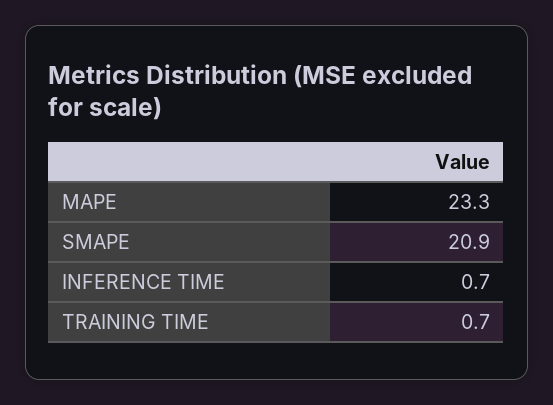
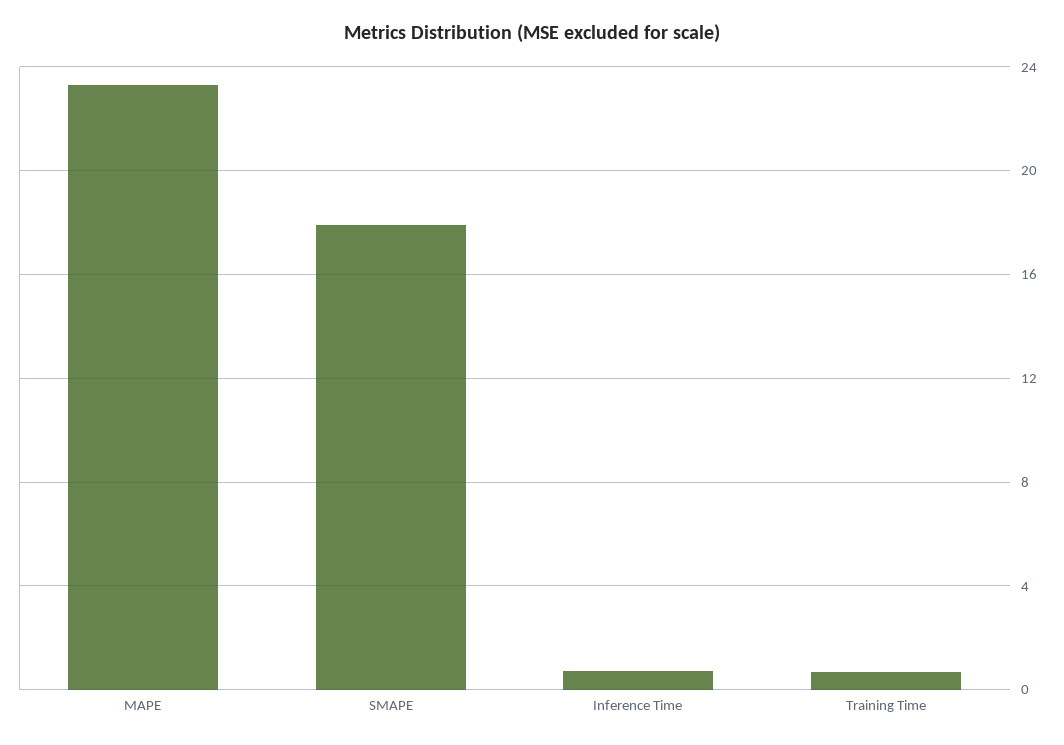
  {
    "MAPE": 23.3,
-   "SMAPE": 20.9,
+   "SMAPE": 18,
    "INFERENCE TIME": 0.7,
    "TRAINING TIME": 0.7
  }

